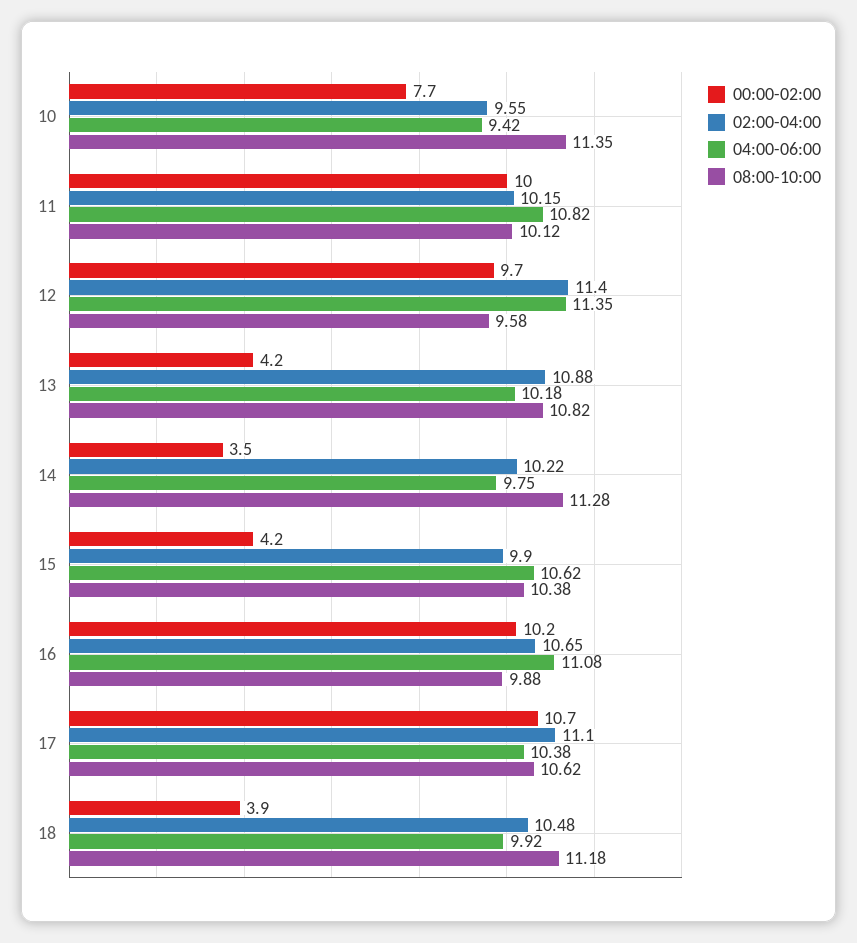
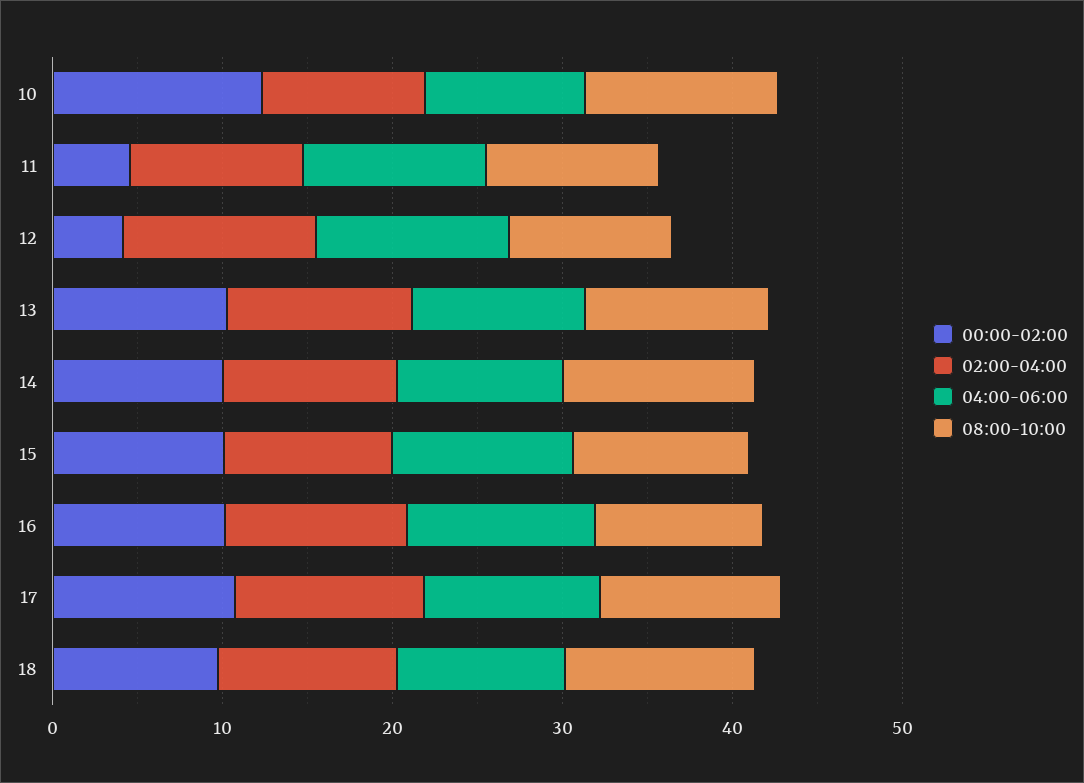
  {
    "00:00-02:00": {
-     "10": 7.7,
+     "10": 12,
-     "11": 10,
+     "11": 4,
-     "12": 9.7,
+     "12": 4,
-     "13": 4.2,
+     "13": 10,
-     "14": 3.5,
+     "14": 10,
-     "15": 4.2,
+     "15": 10,
      "16": 10.2,
      "17": 10.7,
-     "18": 3.9
+     "18": 10
    },
    "02:00-04:00": {
      "10": 9.55,
      "11": 10.15,
      "12": 11.4,
      "13": 10.88,
      "14": 10.22,
      "15": 9.9,
      "16": 10.65,
      "17": 11.1,
      "18": 10.48
    },
    "04:00-06:00": {
      "10": 9.42,
      "11": 10.82,
      "12": 11.35,
      "13": 10.18,
      "14": 9.75,
      "15": 10.62,
      "16": 11.08,
      "17": 10.38,
      "18": 9.92
    },
    "08:00-10:00": {
      "10": 11.35,
      "11": 10.12,
      "12": 9.58,
      "13": 10.82,
      "14": 11.28,
      "15": 10.38,
      "16": 9.88,
      "17": 10.62,
      "18": 11.18
    }
  }

